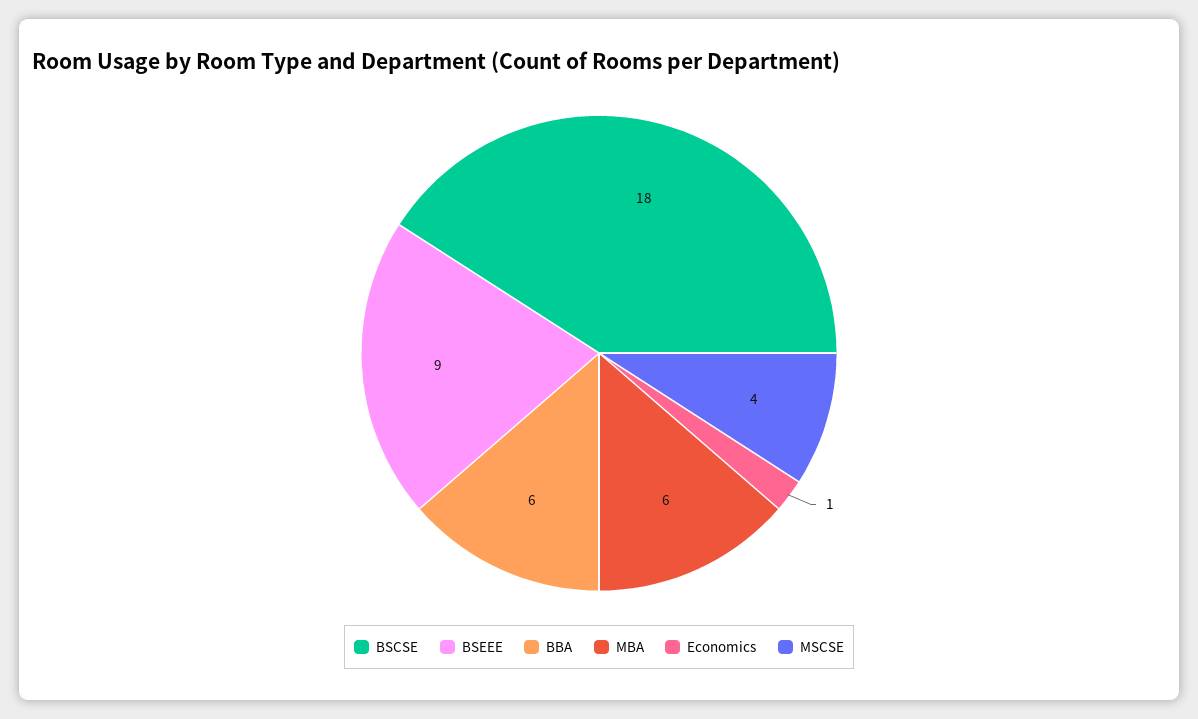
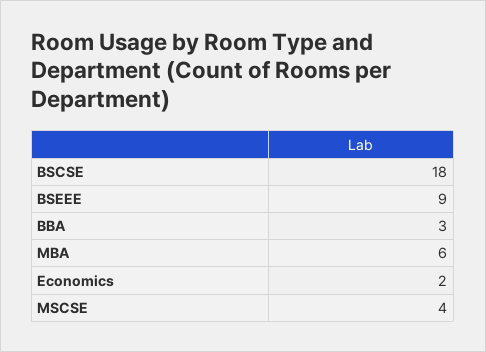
  {
    "BSCSE": 18,
    "BSEEE": 9,
-   "BBA": 6,
+   "BBA": 3,
    "MBA": 6,
-   "Economics": 1,
+   "Economics": 2,
    "MSCSE": 4
  }

